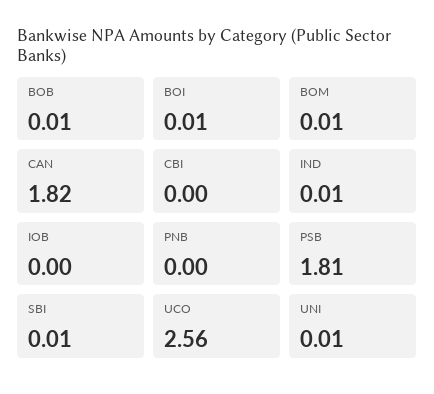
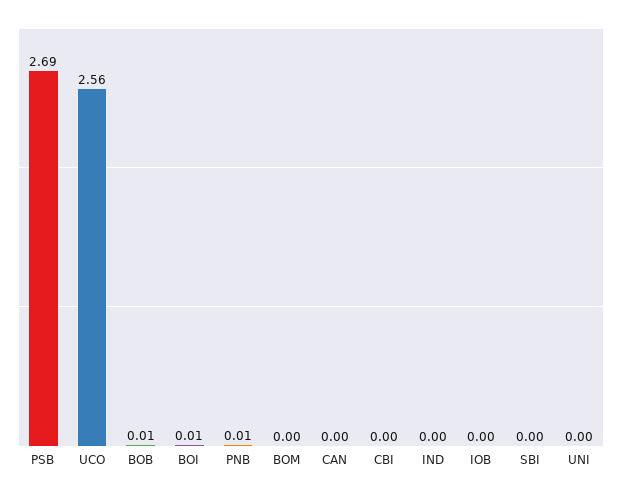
  {
    "BOB": 0.01,
    "BOI": 0.01,
-   "BOM": 0.01,
+   "BOM": 0,
-   "CAN": 1.82,
+   "CAN": 0,
    "CBI": 0,
-   "IND": 0.01,
+   "IND": 0,
    "IOB": 0,
-   "PNB": 0,
+   "PNB": 0.01,
-   "PSB": 1.81,
+   "PSB": 2.69,
-   "SBI": 0.01,
+   "SBI": 0,
    "UCO": 2.56,
-   "UNI": 0.01
+   "UNI": 0
  }

